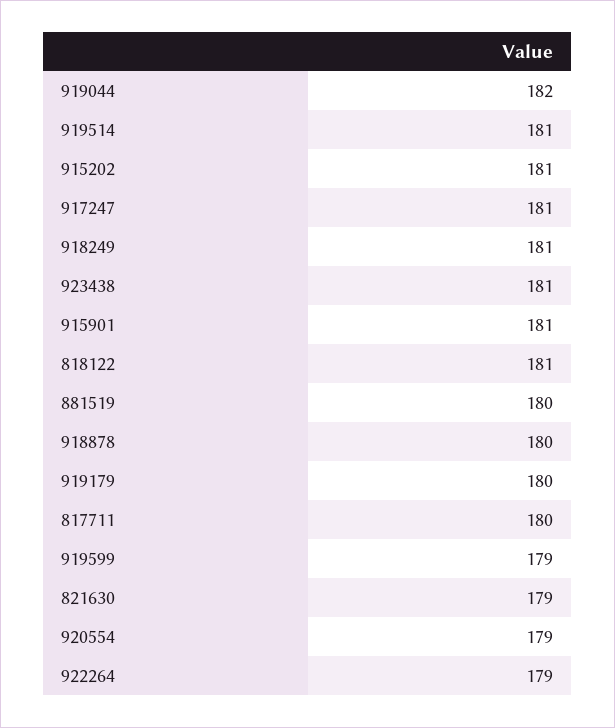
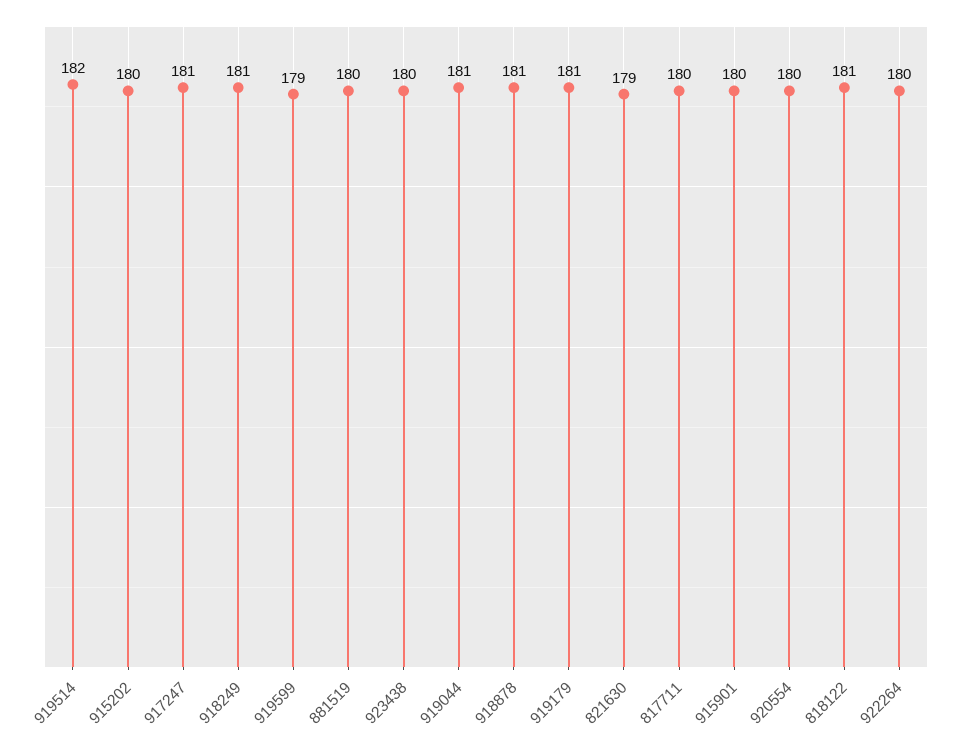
  {
-   "919044": 182,
+   "919044": 181,
-   "919514": 181,
+   "919514": 182,
-   "915202": 181,
+   "915202": 180,
    "917247": 181,
    "918249": 181,
-   "923438": 181,
+   "923438": 180,
-   "915901": 181,
+   "915901": 180,
    "818122": 181,
    "881519": 180,
-   "918878": 180,
+   "918878": 181,
-   "919179": 180,
+   "919179": 181,
    "817711": 180,
    "919599": 179,
    "821630": 179,
-   "920554": 179,
+   "920554": 180,
-   "922264": 179
+   "922264": 180
  }

